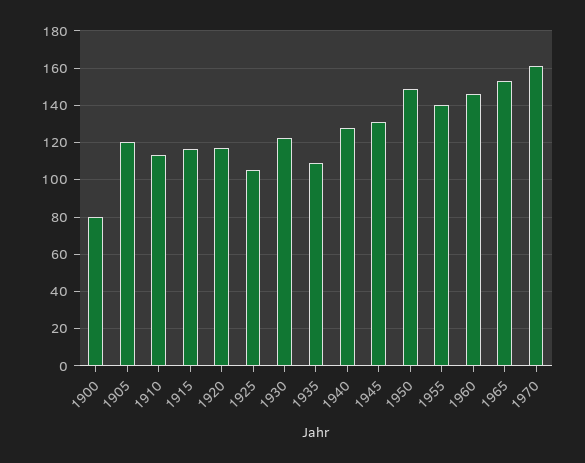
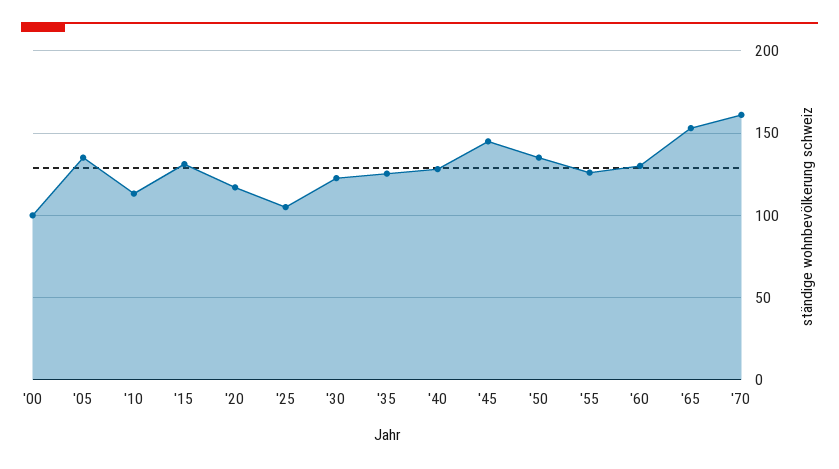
  {
-   "1900": 80,
+   "1900": 100,
-   "1905": 120,
+   "1905": 135,
    "1910": 115,
-   "1915": 115,
+   "1915": 130,
    "1920": 115,
    "1925": 105,
    "1930": 125,
-   "1935": 110,
+   "1935": 125,
    "1940": 130,
-   "1945": 130,
+   "1945": 145,
-   "1950": 150,
+   "1950": 135,
-   "1955": 140,
+   "1955": 125,
-   "1960": 145,
+   "1960": 130,
    "1965": 155,
    "1970": 160
  }

